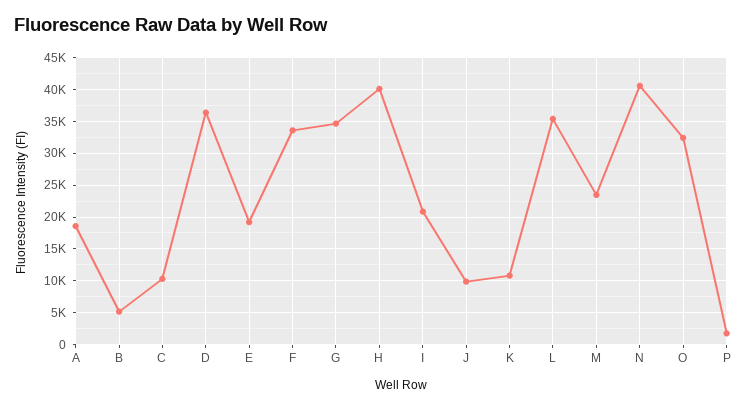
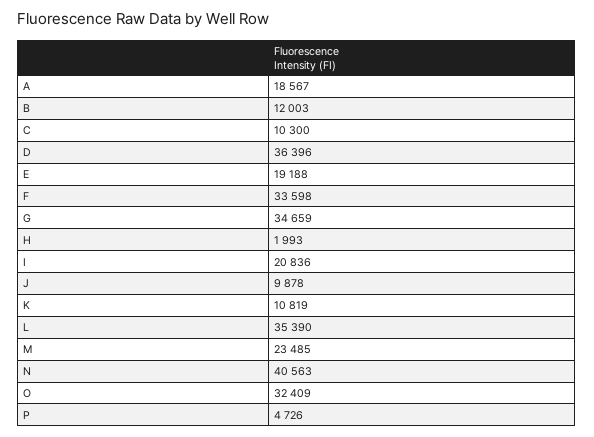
  {
    "A": 18567,
-   "B": 5000,
+   "B": 12003,
    "C": 10300,
    "D": 36396,
    "E": 19188,
    "F": 33598,
    "G": 34659,
-   "H": 40000,
+   "H": 1993,
    "I": 20836,
    "J": 9878,
    "K": 10819,
    "L": 35390,
    "M": 23485,
    "N": 40563,
    "O": 32409,
-   "P": 2000
+   "P": 4726
  }

